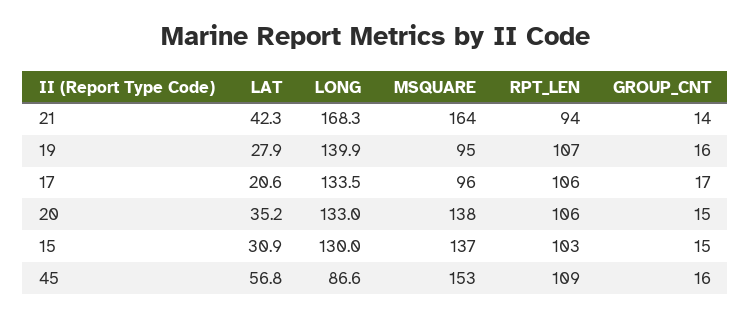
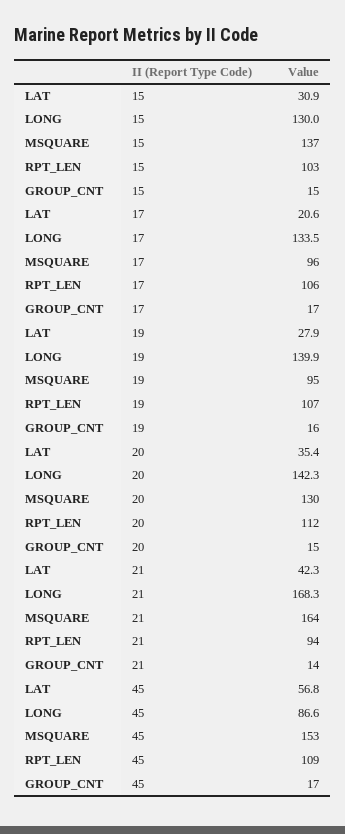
  {
    "LAT": {
      "21": 42.3,
      "19": 27.9,
      "17": 20.6,
-     "20": 35.2,
+     "20": 35.4,
      "15": 30.9,
      "45": 56.8
    },
    "LONG": {
      "21": 168.3,
      "19": 139.9,
      "17": 133.5,
-     "20": 133,
+     "20": 142.3,
      "15": 130,
      "45": 86.6
    },
    "MSQUARE": {
      "21": 164,
      "19": 95,
      "17": 96,
-     "20": 138,
+     "20": 130,
      "15": 137,
      "45": 153
    },
    "RPT_LEN": {
      "21": 94,
      "19": 107,
      "17": 106,
-     "20": 106,
+     "20": 112,
      "15": 103,
      "45": 109
    },
    "GROUP_CNT": {
      "21": 14,
      "19": 16,
      "17": 17,
      "20": 15,
      "15": 15,
-     "45": 16
+     "45": 17
    }
  }

